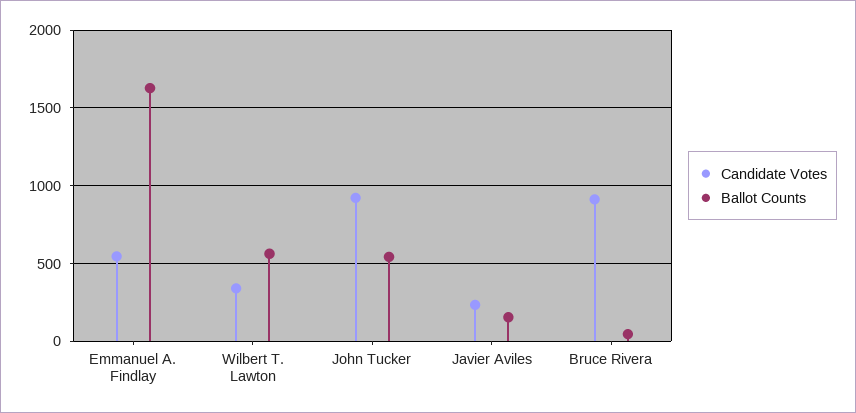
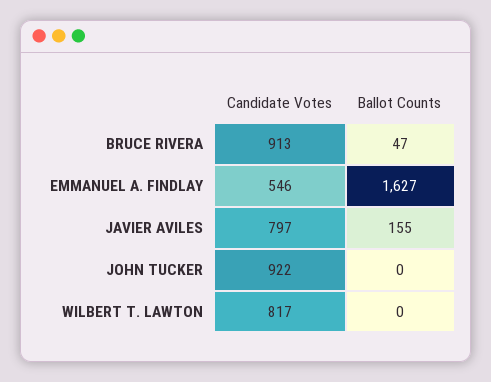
  {
    "Candidate Votes": {
      "Emmanuel A. Findlay": 546,
-     "Wilbert T. Lawton": 350,
+     "Wilbert T. Lawton": 817,
      "John Tucker": 922,
-     "Javier Aviles": 250,
+     "Javier Aviles": 797,
      "Bruce Rivera": 913
    },
    "Ballot Counts": {
      "Emmanuel A. Findlay": 1627,
-     "Wilbert T. Lawton": 550,
+     "Wilbert T. Lawton": 0,
-     "John Tucker": 550,
+     "John Tucker": 0,
      "Javier Aviles": 155,
      "Bruce Rivera": 47
    }
  }

